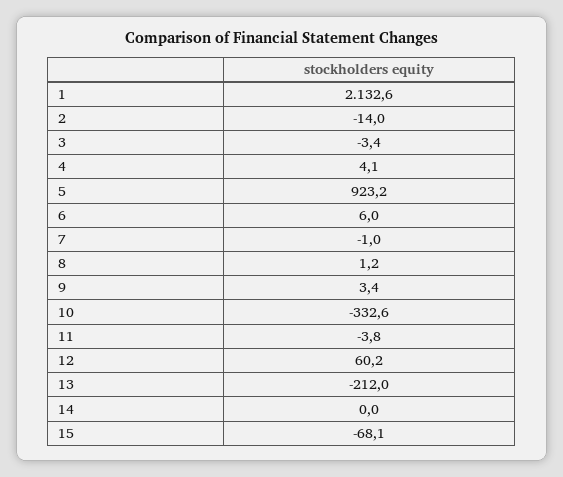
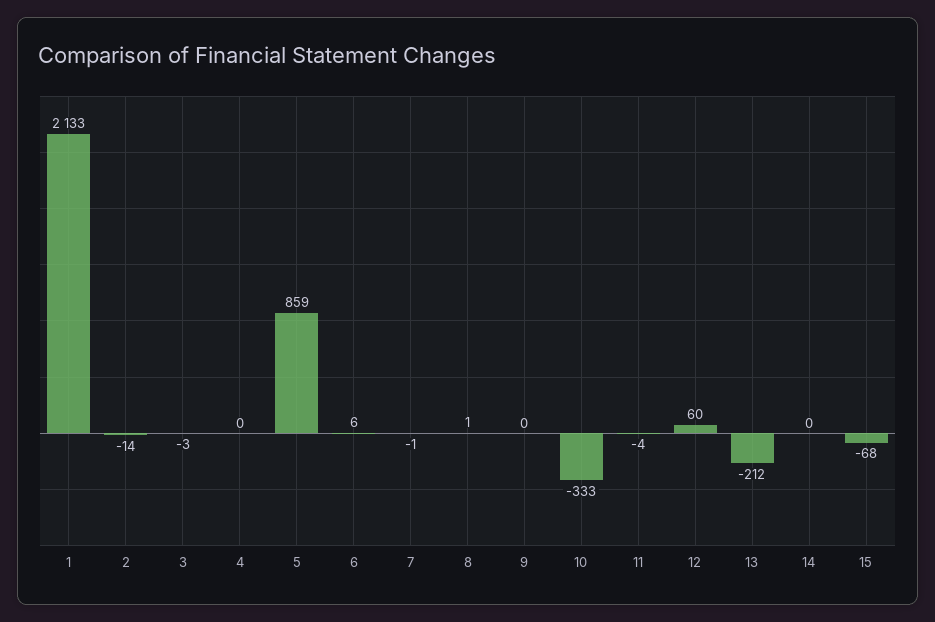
  {
    "1": 2132.6,
    "2": -14,
    "3": -3.4,
-   "4": 4.1,
+   "4": 0,
-   "5": 923.2,
+   "5": 859,
    "6": 6,
    "7": -1,
    "8": 1.2,
-   "9": 3.4,
+   "9": 0,
    "10": -332.6,
    "11": -3.8,
    "12": 60.2,
    "13": -212,
    "14": 0,
    "15": -68.1
  }

